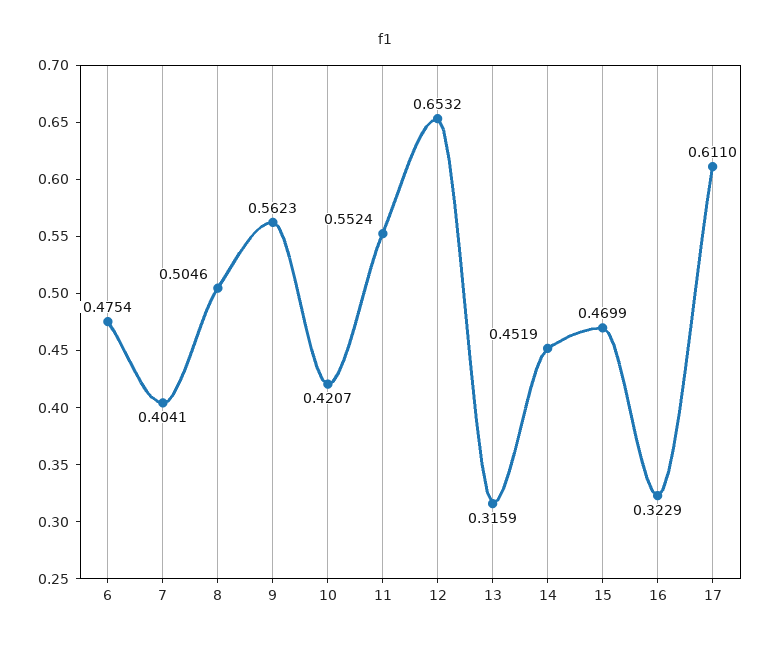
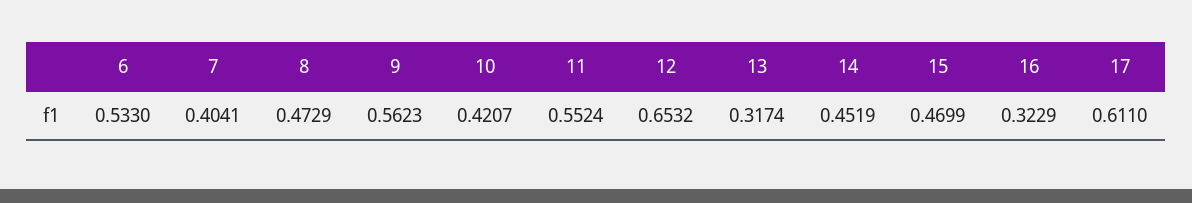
  {
-   "6": 0.4754,
+   "6": 0.533,
    "7": 0.4041,
-   "8": 0.5046,
+   "8": 0.4729,
    "9": 0.5623,
    "10": 0.4207,
    "11": 0.5524,
    "12": 0.6532,
-   "13": 0.3159,
+   "13": 0.3174,
    "14": 0.4519,
    "15": 0.4699,
    "16": 0.3229,
    "17": 0.611
  }

